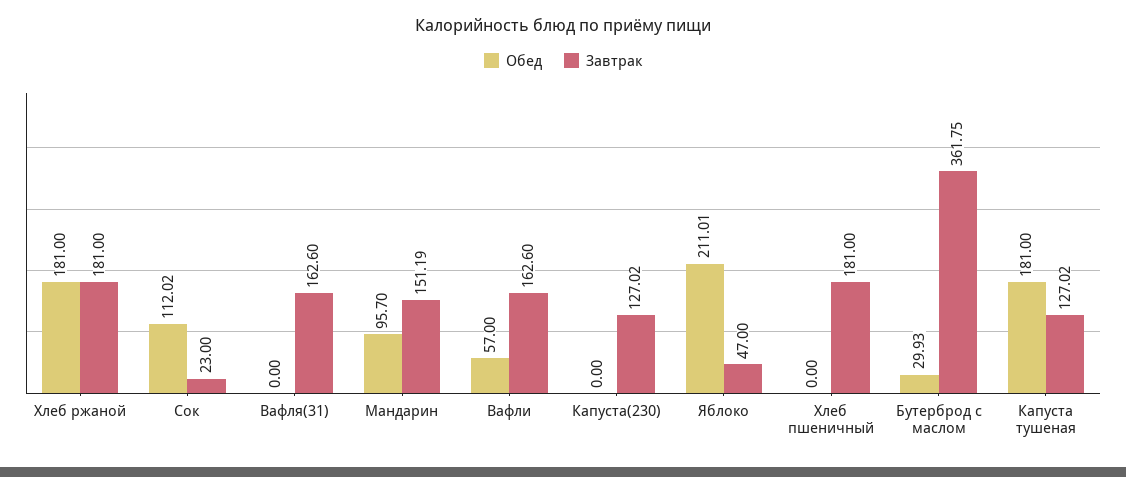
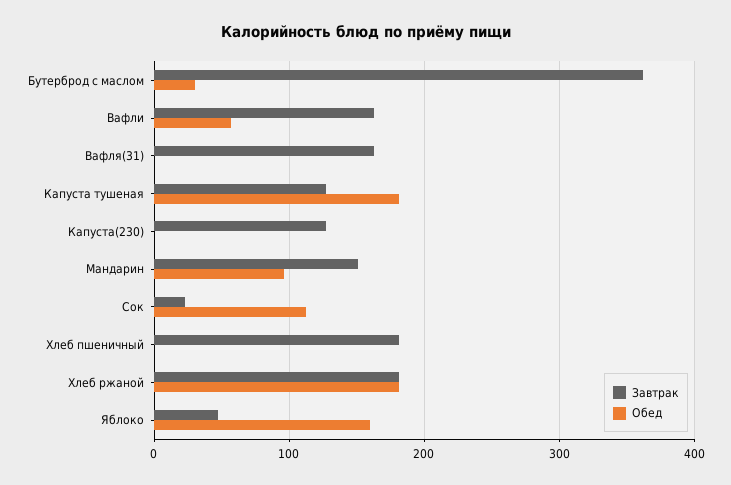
  {
    "Обед": {
      "Хлеб ржаной": 181,
      "Сок": 112.02,
      "Вафля(31)": 0,
      "Мандарин": 95.7,
      "Вафли": 57,
      "Капуста(230)": 0,
-     "Яблоко": 211.01,
+     "Яблоко": 160,
      "Хлеб пшеничный": 0,
      "Бутерброд с маслом": 29.93,
      "Капуста тушеная": 181
    },
    "Завтрак": {
      "Хлеб ржаной": 181,
      "Сок": 23,
      "Вафля(31)": 162.6,
      "Мандарин": 151.19,
      "Вафли": 162.6,
      "Капуста(230)": 127.02,
      "Яблоко": 47,
      "Хлеб пшеничный": 181,
      "Бутерброд с маслом": 361.75,
      "Капуста тушеная": 127.02
    }
  }

